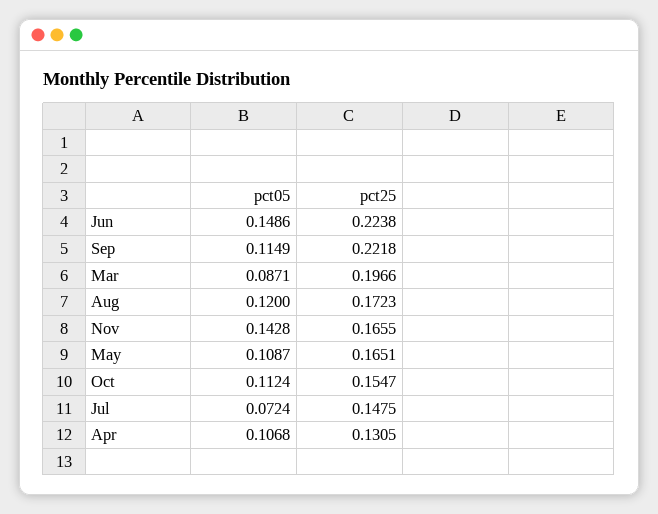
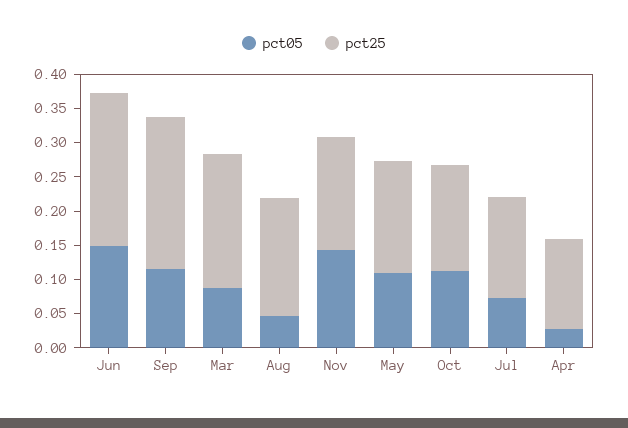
  {
    "pct05": {
      "Jun": 0.1486,
      "Sep": 0.1149,
      "Mar": 0.0871,
-     "Aug": 0.12,
+     "Aug": 0.05,
      "Nov": 0.1428,
      "May": 0.1087,
      "Oct": 0.1124,
      "Jul": 0.0724,
-     "Apr": 0.1068
+     "Apr": 0.025
    },
    "pct25": {
      "Jun": 0.2238,
      "Sep": 0.2218,
      "Mar": 0.1966,
      "Aug": 0.1723,
      "Nov": 0.1655,
      "May": 0.1651,
      "Oct": 0.1547,
      "Jul": 0.1475,
      "Apr": 0.1305
    }
  }

